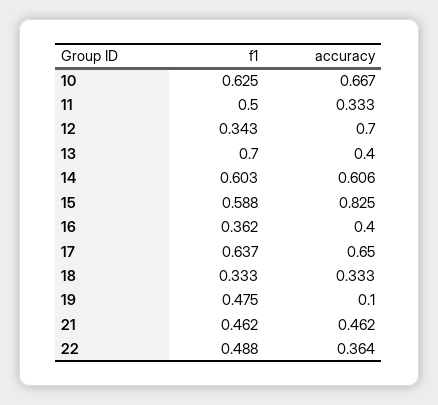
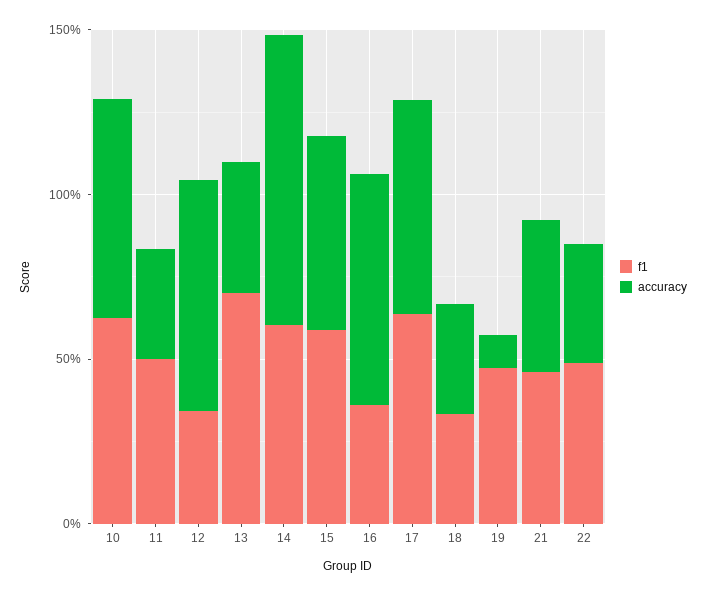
  {
    "f1": {
      "10": 0.625,
      "11": 0.5,
      "12": 0.343,
      "13": 0.7,
      "14": 0.603,
      "15": 0.588,
      "16": 0.362,
      "17": 0.637,
      "18": 0.333,
      "19": 0.475,
      "21": 0.462,
      "22": 0.488
    },
    "accuracy": {
      "10": 0.667,
      "11": 0.333,
      "12": 0.7,
      "13": 0.4,
-     "14": 0.606,
+     "14": 0.9,
-     "15": 0.825,
+     "15": 0.6,
-     "16": 0.4,
+     "16": 0.7,
      "17": 0.65,
      "18": 0.333,
      "19": 0.1,
      "21": 0.462,
      "22": 0.364
    }
  }

